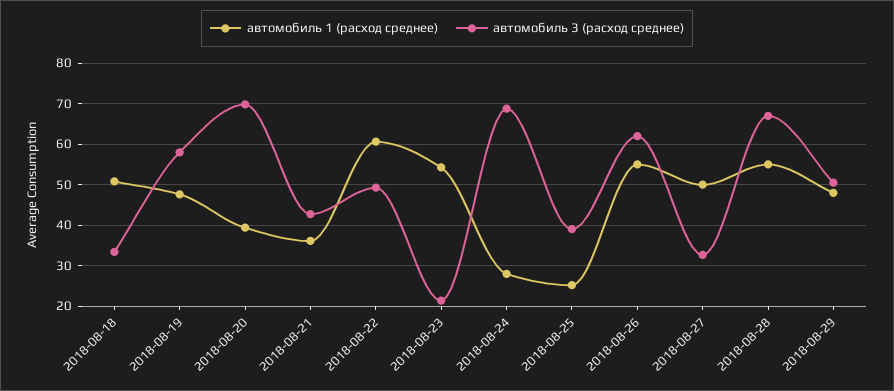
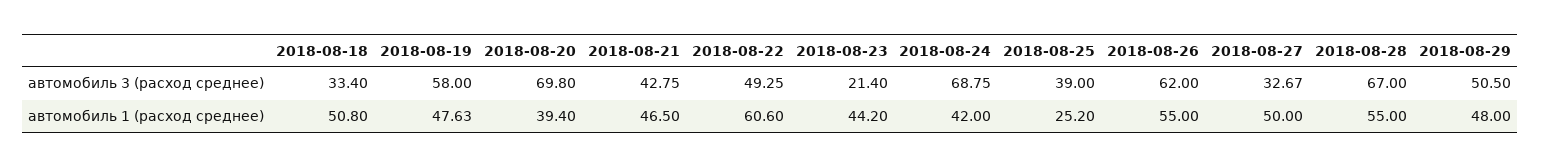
  {
    "автомобиль 1 (расход среднее)": {
      "2018-08-18": 50.8,
      "2018-08-19": 47.63,
      "2018-08-20": 39.4,
-     "2018-08-21": 36,
+     "2018-08-21": 46.5,
      "2018-08-22": 60.6,
-     "2018-08-23": 54,
+     "2018-08-23": 44.2,
-     "2018-08-24": 28,
+     "2018-08-24": 42,
      "2018-08-25": 25.2,
      "2018-08-26": 55,
      "2018-08-27": 50,
      "2018-08-28": 55,
      "2018-08-29": 48
    },
    "автомобиль 3 (расход среднее)": {
      "2018-08-18": 33.4,
      "2018-08-19": 58,
      "2018-08-20": 69.8,
      "2018-08-21": 42.75,
      "2018-08-22": 49.25,
      "2018-08-23": 21.4,
      "2018-08-24": 68.75,
      "2018-08-25": 39,
      "2018-08-26": 62,
      "2018-08-27": 32.67,
      "2018-08-28": 67,
      "2018-08-29": 50.5
    }
  }

